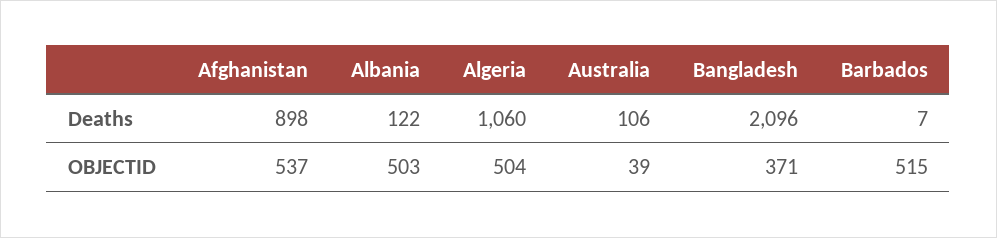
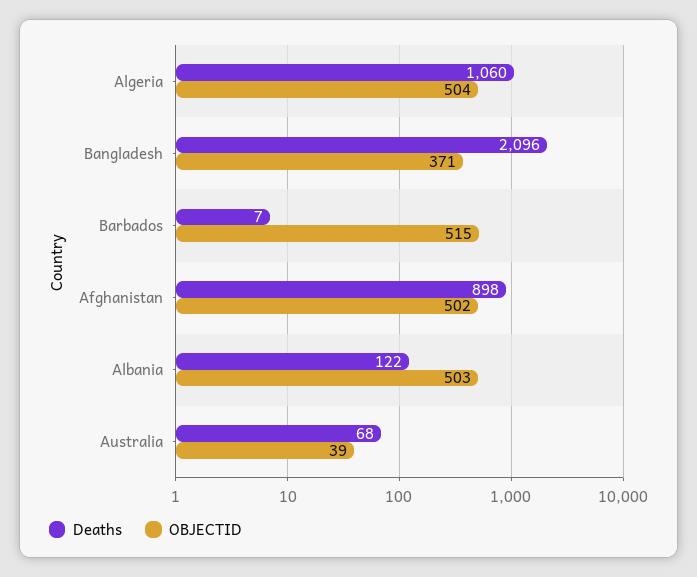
  {
    "Deaths": {
      "Afghanistan": 898,
      "Albania": 122,
      "Algeria": 1060,
-     "Australia": 106,
+     "Australia": 68,
      "Bangladesh": 2096,
      "Barbados": 7
    },
    "OBJECTID": {
-     "Afghanistan": 537,
+     "Afghanistan": 502,
      "Albania": 503,
      "Algeria": 504,
      "Australia": 39,
      "Bangladesh": 371,
      "Barbados": 515
    }
  }

